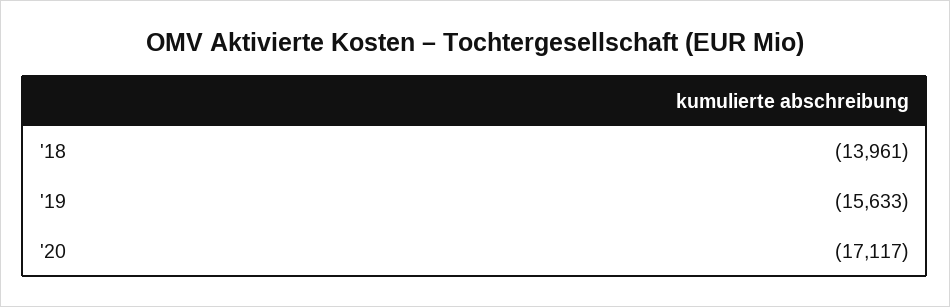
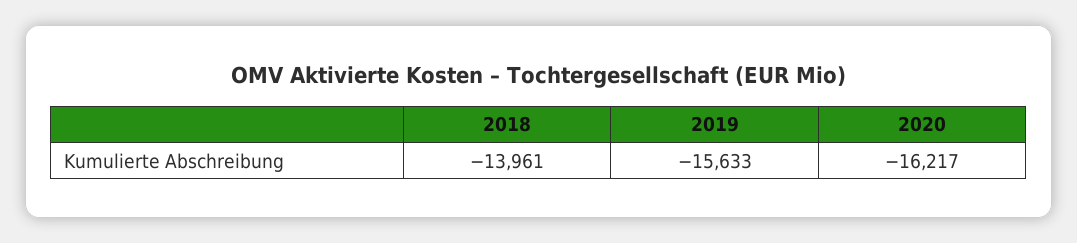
  {
    "'18": -13961,
    "'19": -15633,
-   "'20": -17117
+   "'20": -16217
  }

